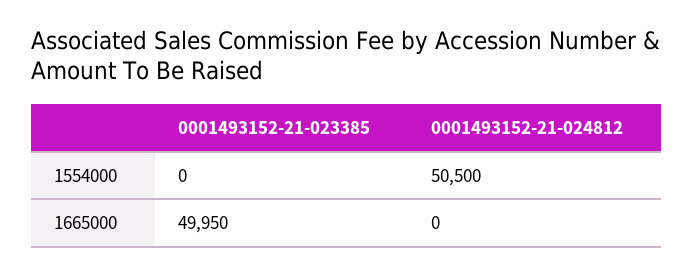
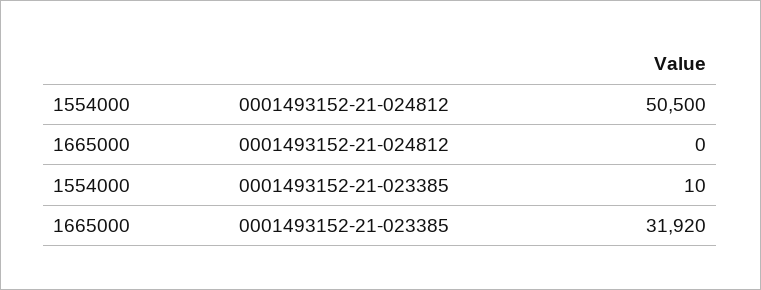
  {
    "0001493152-21-023385": {
-     "1554000": 0,
+     "1554000": 10,
-     "1665000": 49950
+     "1665000": 31920
    },
    "0001493152-21-024812": {
      "1554000": 50500,
      "1665000": 0
    }
  }

